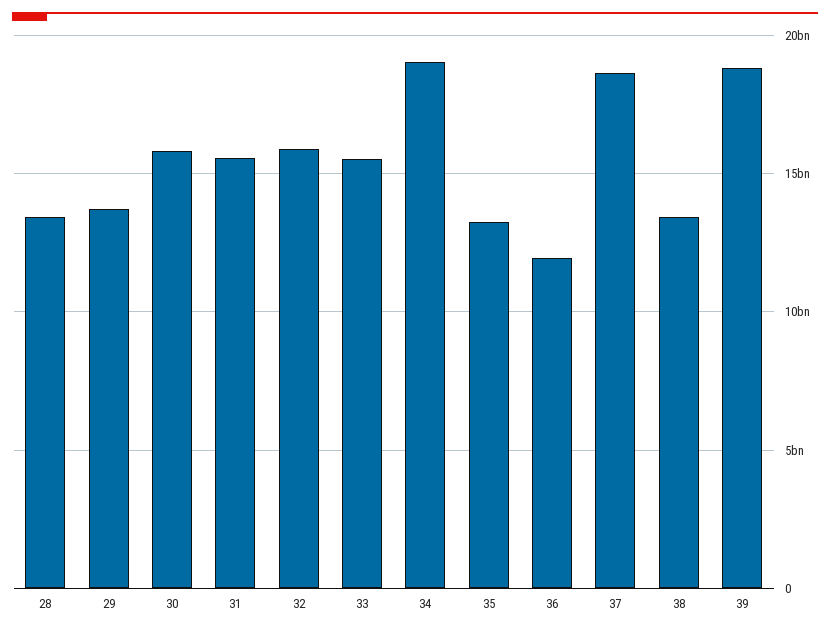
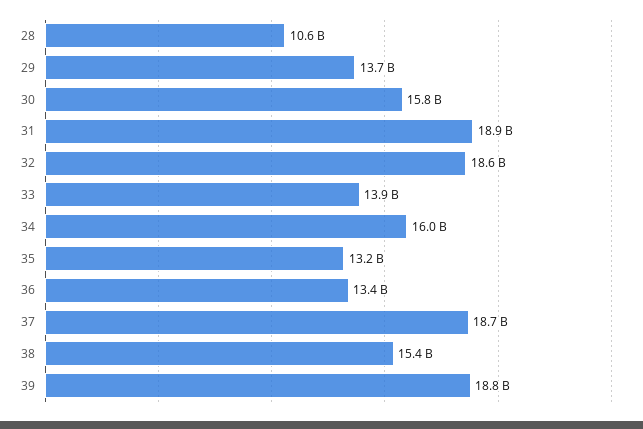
  {
-   "28": 13500000000,
+   "28": 10600000000,
    "29": 13700000000,
    "30": 15800000000,
-   "31": 15500000000,
+   "31": 18900000000,
-   "32": 16000000000,
+   "32": 18600000000,
-   "33": 15500000000,
+   "33": 13900000000,
-   "34": 19000000000,
+   "34": 16000000000,
    "35": 13200000000,
-   "36": 12000000000,
+   "36": 13400000000,
    "37": 18700000000,
-   "38": 13500000000,
+   "38": 15400000000,
    "39": 18800000000
  }

